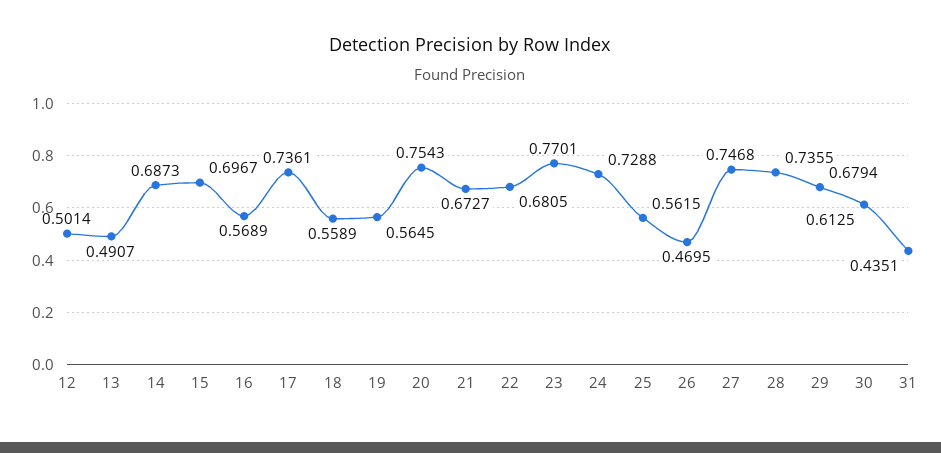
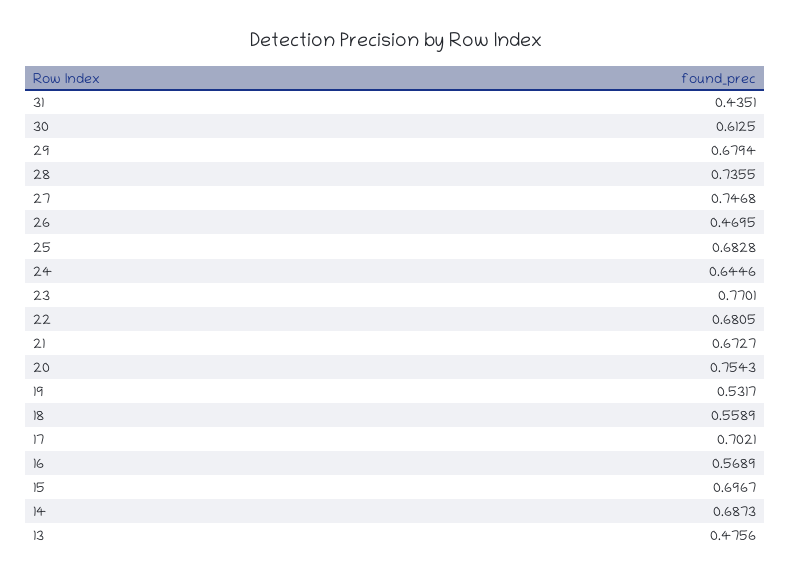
  {
-   "12": 0.5014,
-   "13": 0.4907,
+   "13": 0.4756,
    "14": 0.6873,
    "15": 0.6967,
    "16": 0.5689,
-   "17": 0.7361,
+   "17": 0.7021,
    "18": 0.5589,
-   "19": 0.5645,
+   "19": 0.5317,
    "20": 0.7543,
    "21": 0.6727,
    "22": 0.6805,
    "23": 0.7701,
-   "24": 0.7288,
+   "24": 0.6446,
-   "25": 0.5615,
+   "25": 0.6828,
    "26": 0.4695,
    "27": 0.7468,
    "28": 0.7355,
    "29": 0.6794,
    "30": 0.6125,
    "31": 0.4351
  }

